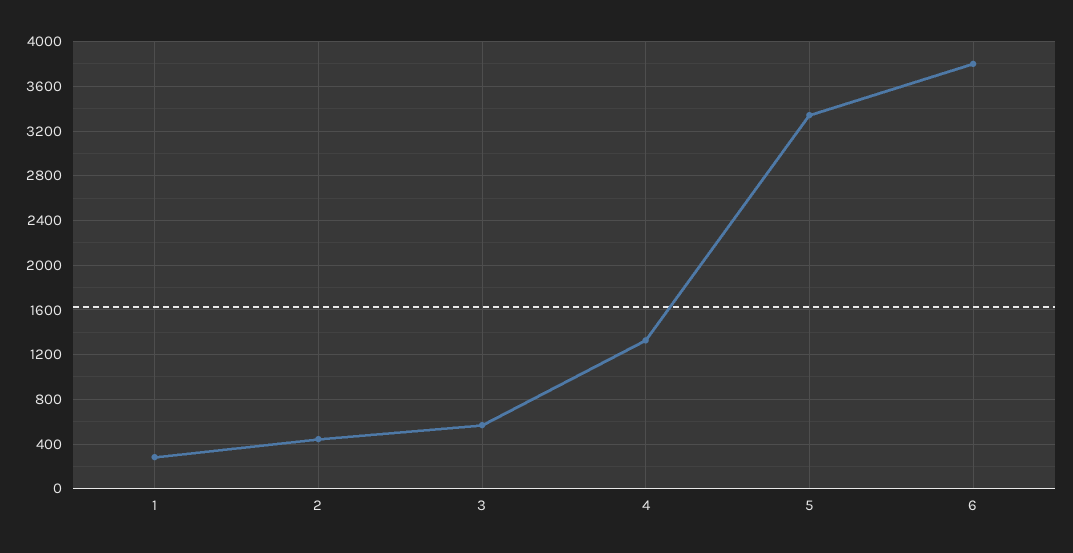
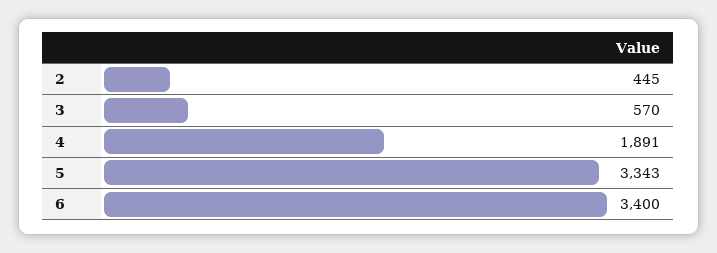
  {
-   "1": 300,
    "2": 445,
    "3": 570,
-   "4": 1300,
+   "4": 1891,
    "5": 3343,
-   "6": 3800
+   "6": 3400
  }

